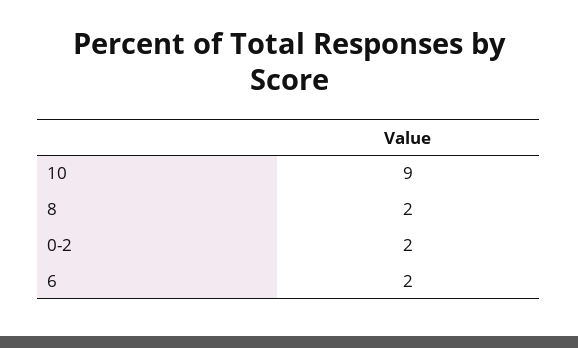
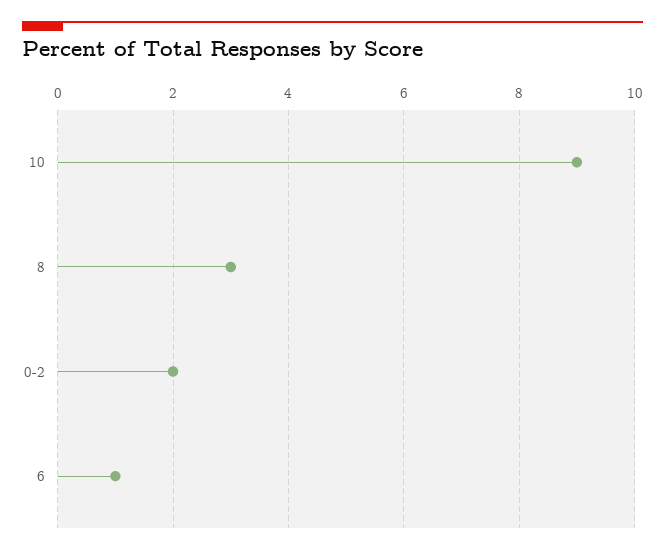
  {
    "10": 9,
-   "8": 2,
+   "8": 3,
    "0-2": 2,
-   "6": 2
+   "6": 1
  }

